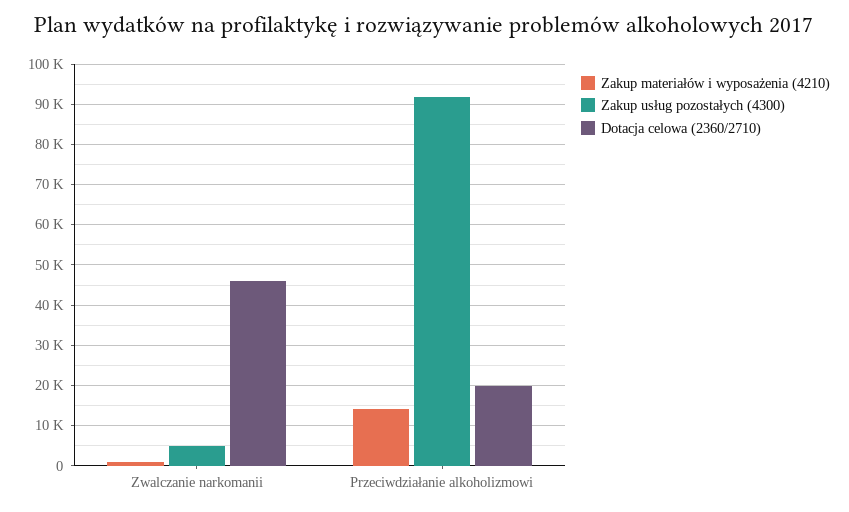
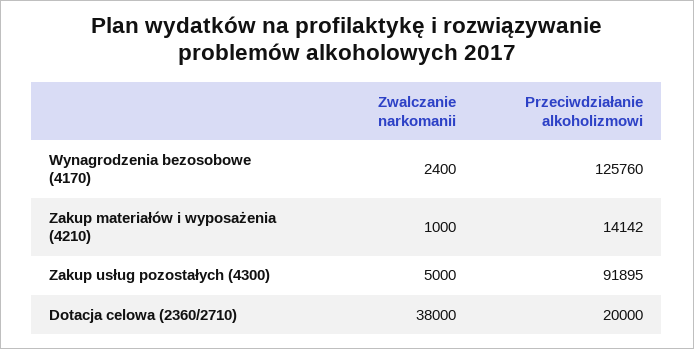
  {
    "Zakup materiałów i wyposażenia (4210)": {
      "Zwalczanie narkomanii": 1000,
      "Przeciwdziałanie alkoholizmowi": 14142
    },
    "Zakup usług pozostałych (4300)": {
      "Zwalczanie narkomanii": 5000,
      "Przeciwdziałanie alkoholizmowi": 91895
    },
    "Dotacja celowa (2360/2710)": {
-     "Zwalczanie narkomanii": 46000,
+     "Zwalczanie narkomanii": 38000,
      "Przeciwdziałanie alkoholizmowi": 20000
-   }
+   },
+   "Wynagrodzenia bezosobowe (4170)": {
+     "Zwalczanie narkomanii": 2400,
+     "Przeciwdziałanie alkoholizmowi": 125760
+   }
  }

